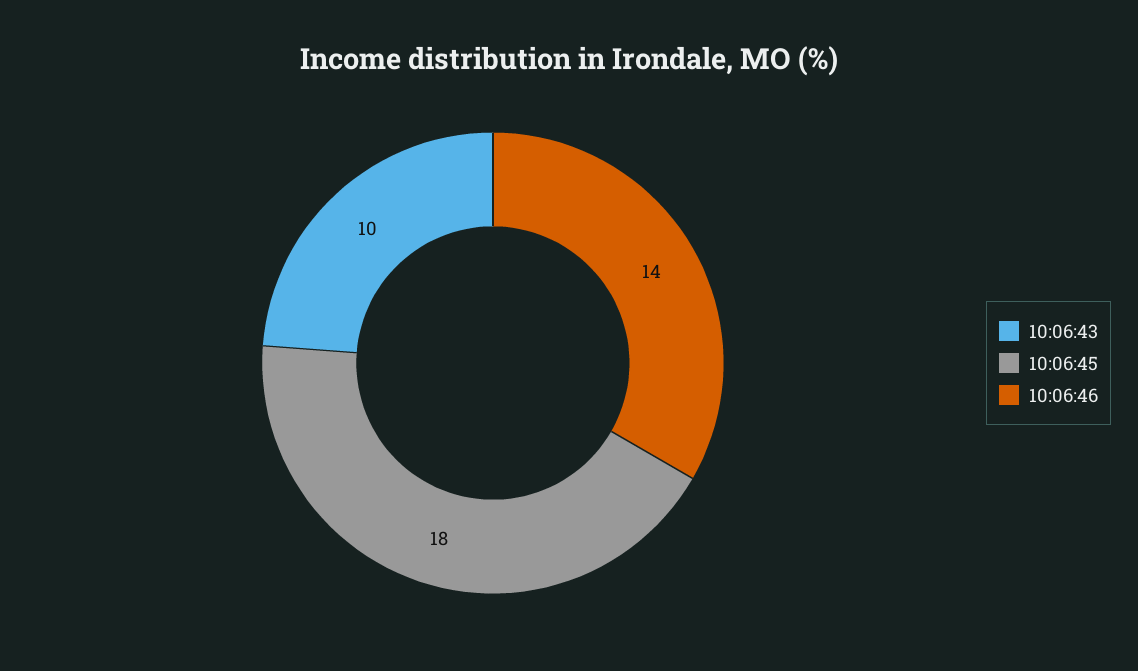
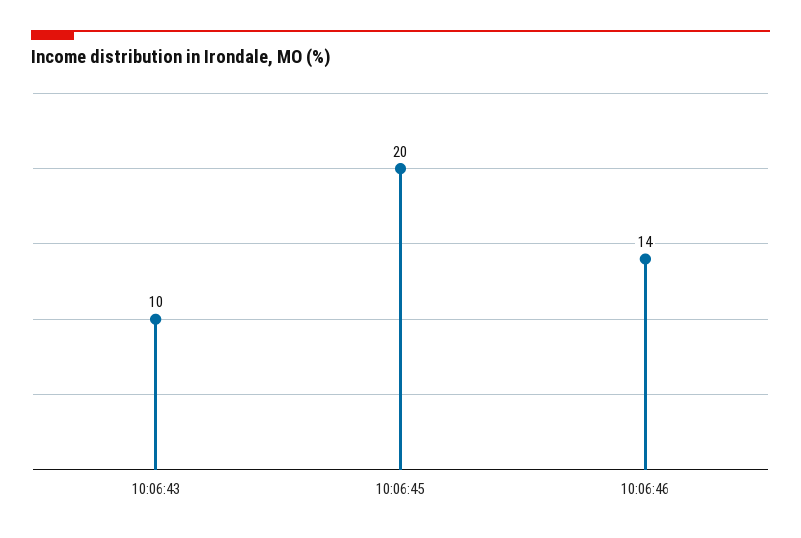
  {
    "10:06:43": 10,
-   "10:06:45": 18,
+   "10:06:45": 20,
    "10:06:46": 14
  }

